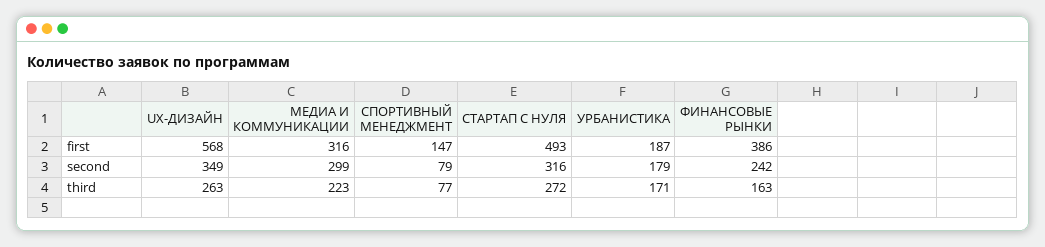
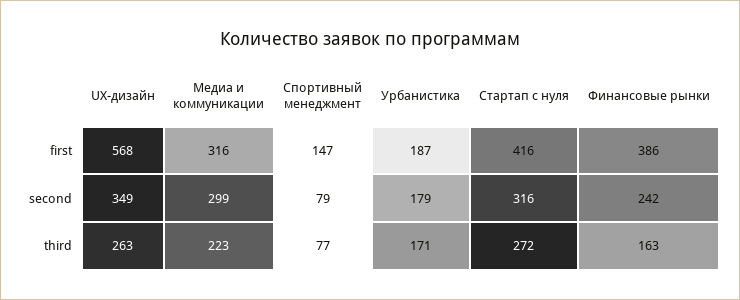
  {
    "UX-ДИЗАЙН": {
      "first": 568,
      "second": 349,
      "third": 263
    },
    "МЕДИА И КОММУНИКАЦИИ": {
      "first": 316,
      "second": 299,
      "third": 223
    },
    "СПОРТИВНЫЙ МЕНЕДЖМЕНТ": {
      "first": 147,
      "second": 79,
      "third": 77
    },
    "СТАРТАП С НУЛЯ": {
-     "first": 493,
+     "first": 416,
      "second": 316,
      "third": 272
    },
    "УРБАНИСТИКА": {
      "first": 187,
      "second": 179,
      "third": 171
    },
    "ФИНАНСОВЫЕ РЫНКИ": {
      "first": 386,
      "second": 242,
      "third": 163
    }
  }

